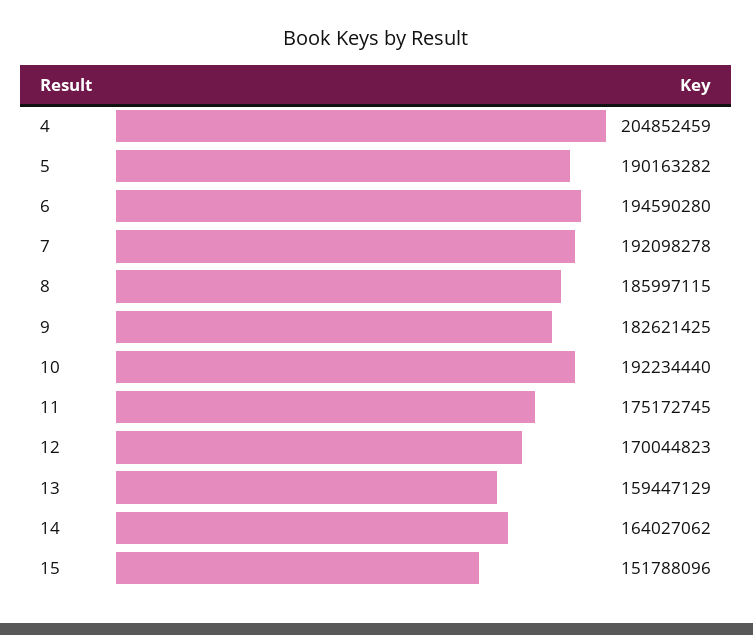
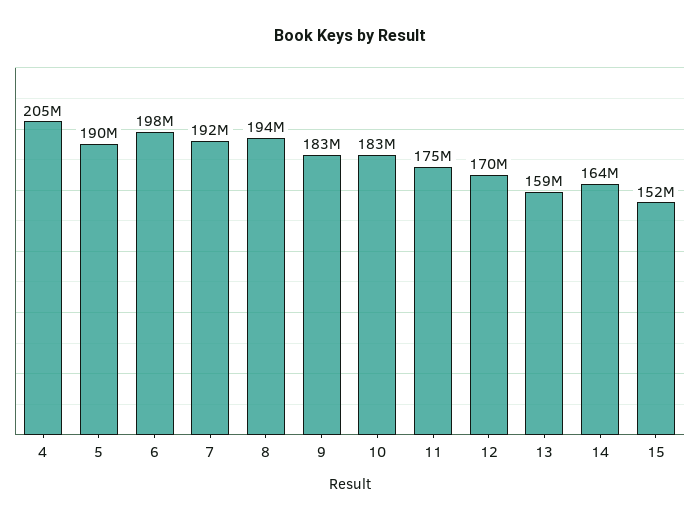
  {
    "4": 204852459,
    "5": 190163282,
-   "6": 194590280,
+   "6": 198000000,
    "7": 192098278,
-   "8": 185997115,
+   "8": 194000000,
    "9": 182621425,
-   "10": 192234440,
+   "10": 183000000,
    "11": 175172745,
    "12": 170044823,
    "13": 159447129,
    "14": 164027062,
    "15": 151788096
  }

